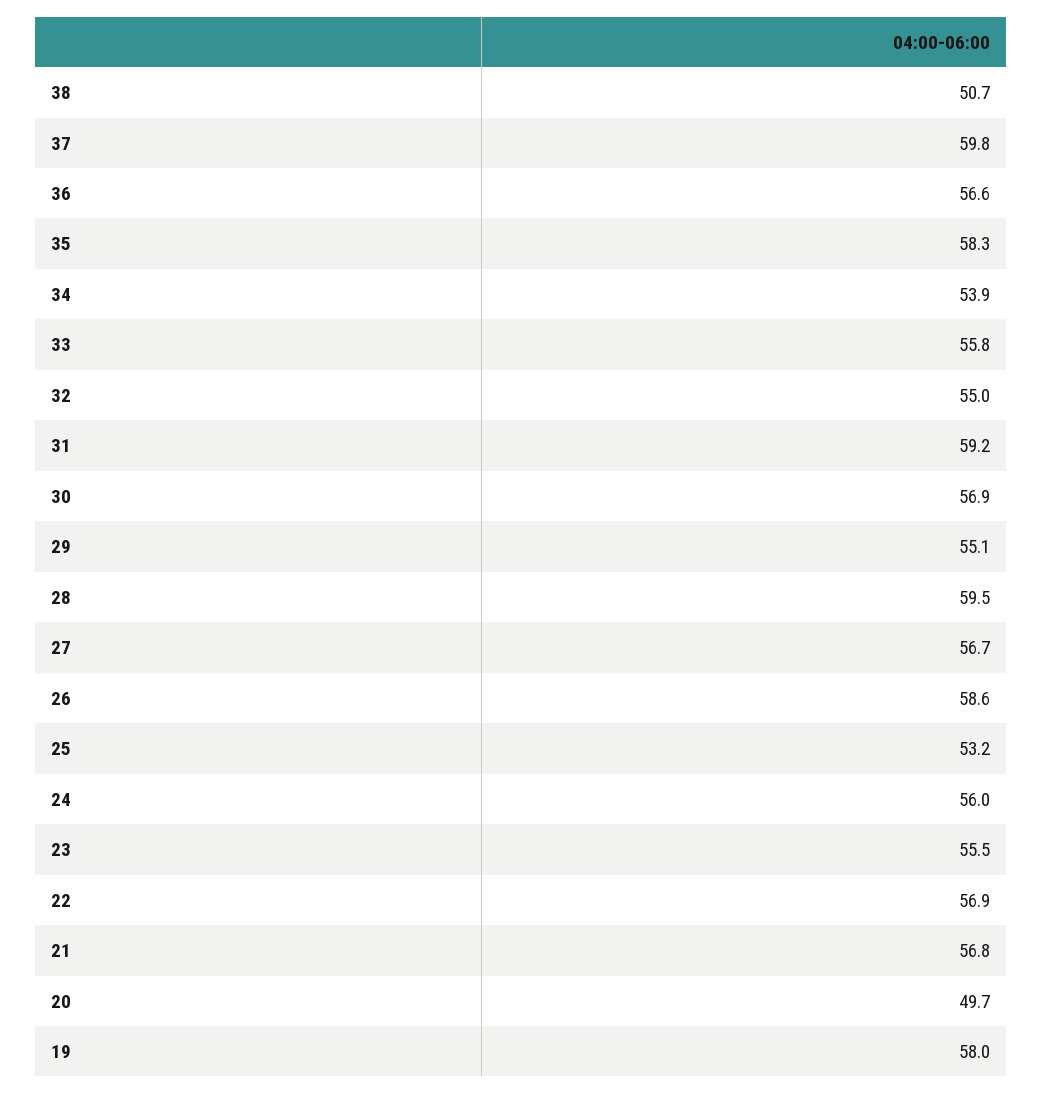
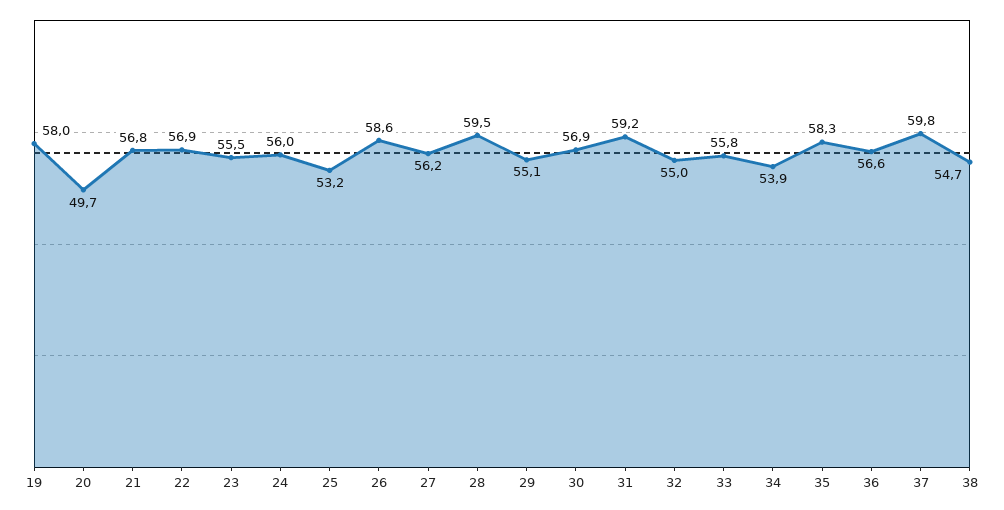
  {
-   "38": 50.7,
+   "38": 54.7,
    "37": 59.8,
    "36": 56.6,
    "35": 58.3,
    "34": 53.9,
    "33": 55.8,
    "32": 55,
    "31": 59.2,
    "30": 56.9,
    "29": 55.1,
    "28": 59.5,
-   "27": 56.7,
+   "27": 56.2,
    "26": 58.6,
    "25": 53.2,
    "24": 56,
    "23": 55.5,
    "22": 56.9,
    "21": 56.8,
    "20": 49.7,
    "19": 58
  }

